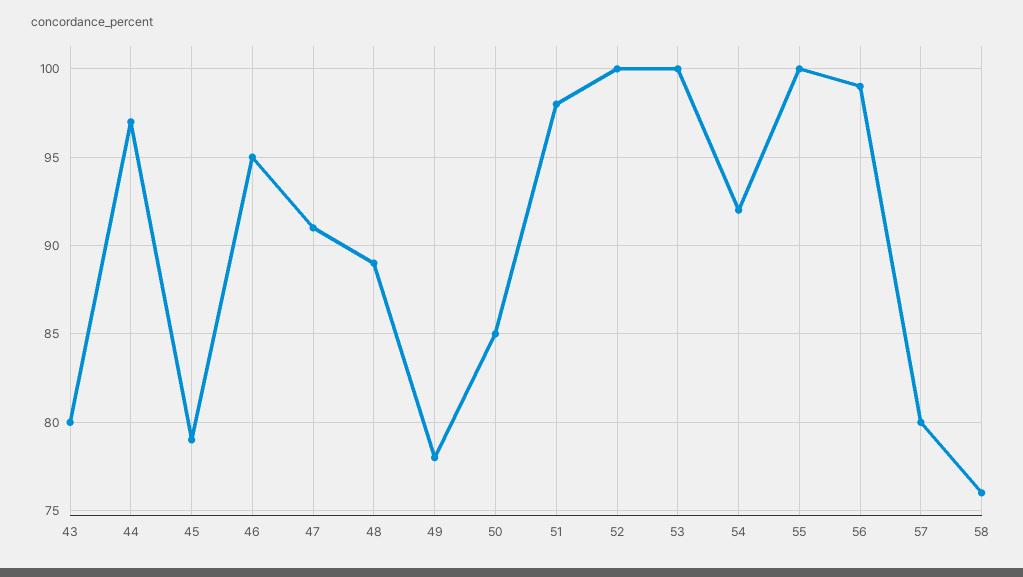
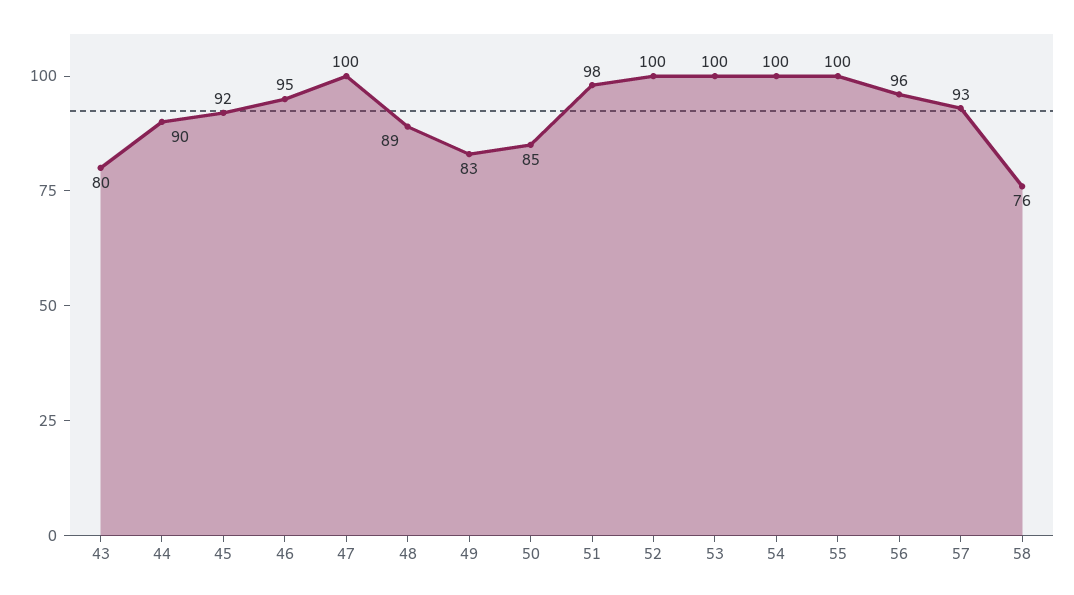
  {
    "43": 80,
-   "44": 97,
+   "44": 90,
-   "45": 79,
+   "45": 92,
    "46": 95,
-   "47": 91,
+   "47": 100,
    "48": 89,
-   "49": 78,
+   "49": 83,
    "50": 85,
    "51": 98,
    "52": 100,
    "53": 100,
-   "54": 92,
+   "54": 100,
    "55": 100,
-   "56": 99,
+   "56": 96,
-   "57": 80,
+   "57": 93,
    "58": 76
  }

